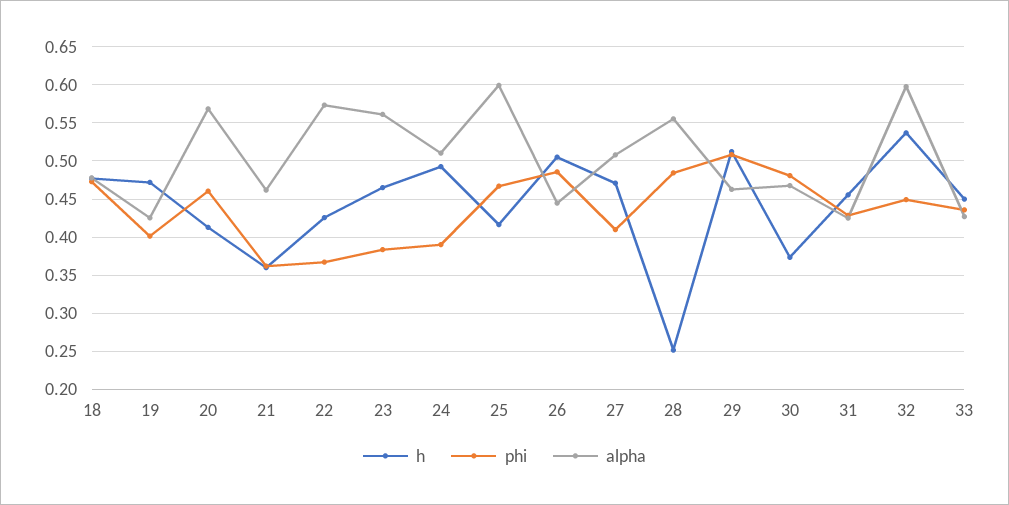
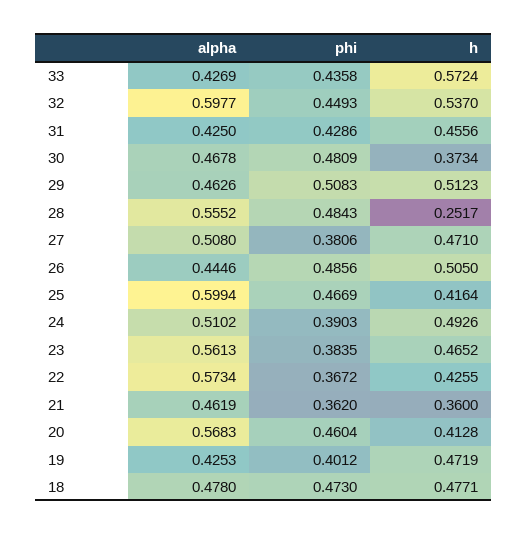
  {
    "h": {
      "18": 0.4771,
      "19": 0.4719,
      "20": 0.4128,
      "21": 0.36,
      "22": 0.4255,
      "23": 0.4652,
      "24": 0.4926,
      "25": 0.4164,
      "26": 0.505,
      "27": 0.471,
      "28": 0.2517,
      "29": 0.5123,
      "30": 0.3734,
      "31": 0.4556,
      "32": 0.537,
-     "33": 0.45
+     "33": 0.5724
    },
    "phi": {
      "18": 0.473,
      "19": 0.4012,
      "20": 0.4604,
      "21": 0.362,
      "22": 0.3672,
      "23": 0.3835,
      "24": 0.3903,
      "25": 0.4669,
      "26": 0.4856,
-     "27": 0.41,
+     "27": 0.3806,
      "28": 0.4843,
      "29": 0.5083,
      "30": 0.4809,
      "31": 0.4286,
      "32": 0.4493,
      "33": 0.4358
    },
    "alpha": {
      "18": 0.478,
      "19": 0.4253,
      "20": 0.5683,
      "21": 0.4619,
      "22": 0.5734,
      "23": 0.5613,
      "24": 0.5102,
      "25": 0.5994,
      "26": 0.4446,
      "27": 0.508,
      "28": 0.5552,
      "29": 0.4626,
      "30": 0.4678,
      "31": 0.425,
      "32": 0.5977,
      "33": 0.4269
    }
  }

